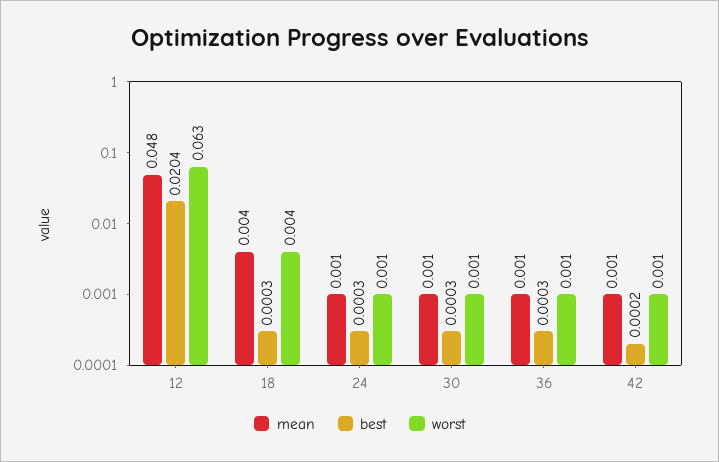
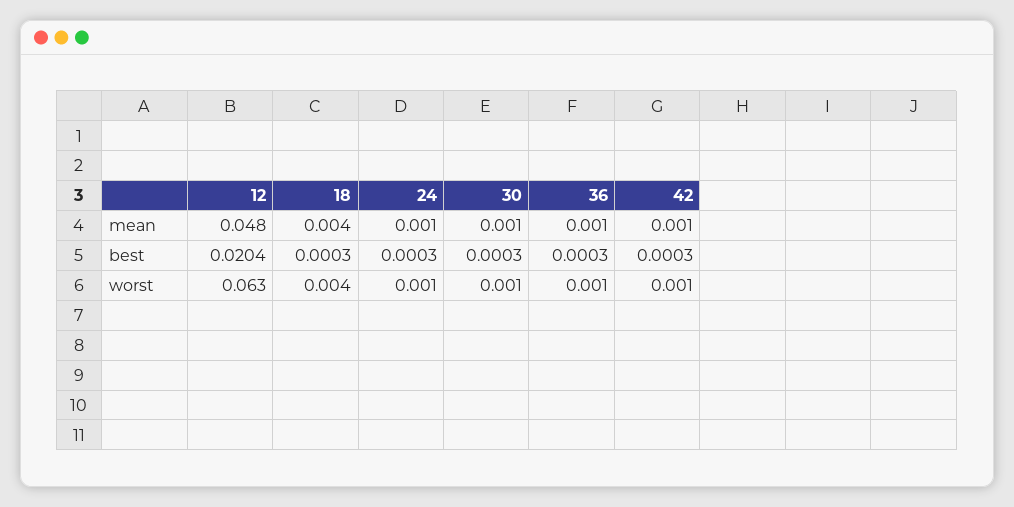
  {
    "mean": {
      "12": 0.048,
      "18": 0.004,
      "24": 0.001,
      "30": 0.001,
      "36": 0.001,
      "42": 0.001
    },
    "best": {
      "12": 0.0204,
      "18": 0.0003,
      "24": 0.0003,
      "30": 0.0003,
      "36": 0.0003,
-     "42": 0.0002
+     "42": 0.0003
    },
    "worst": {
      "12": 0.063,
      "18": 0.004,
      "24": 0.001,
      "30": 0.001,
      "36": 0.001,
      "42": 0.001
    }
  }

